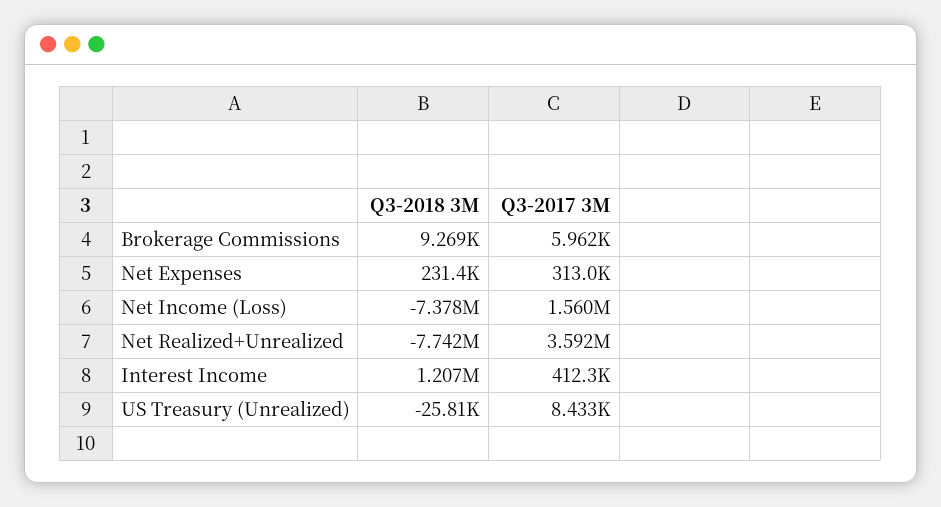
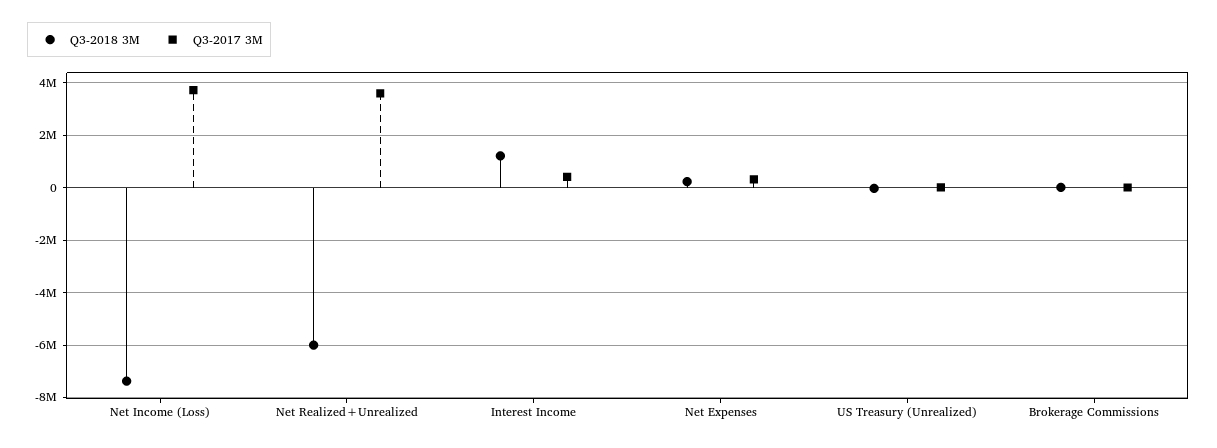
  {
    "Q3-2018 3M": {
      "Brokerage Commissions": 9269,
      "Net Expenses": 231400,
      "Net Income (Loss)": -7378000,
-     "Net Realized+Unrealized": -7742000,
+     "Net Realized+Unrealized": -6000000,
      "Interest Income": 1207000,
      "US Treasury (Unrealized)": -25810
    },
    "Q3-2017 3M": {
      "Brokerage Commissions": 5962,
      "Net Expenses": 313000,
-     "Net Income (Loss)": 1560000,
+     "Net Income (Loss)": 3750000,
      "Net Realized+Unrealized": 3592000,
      "Interest Income": 412300,
      "US Treasury (Unrealized)": 8433
    }
  }

